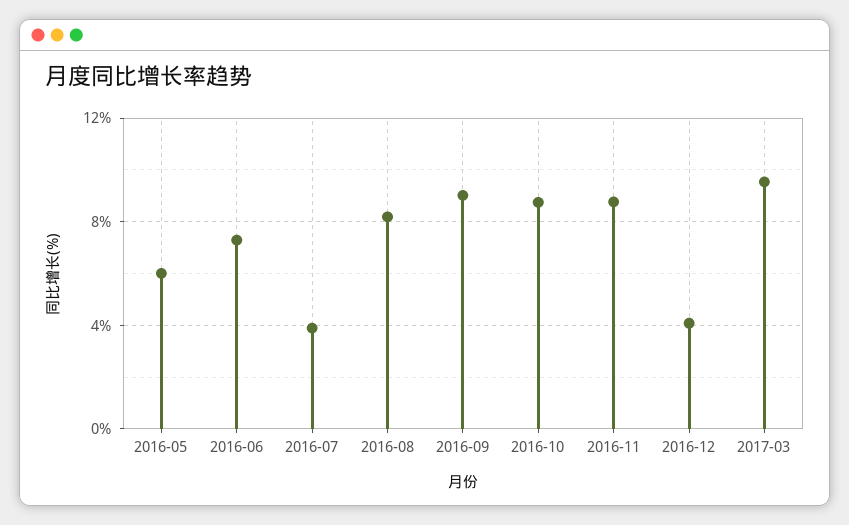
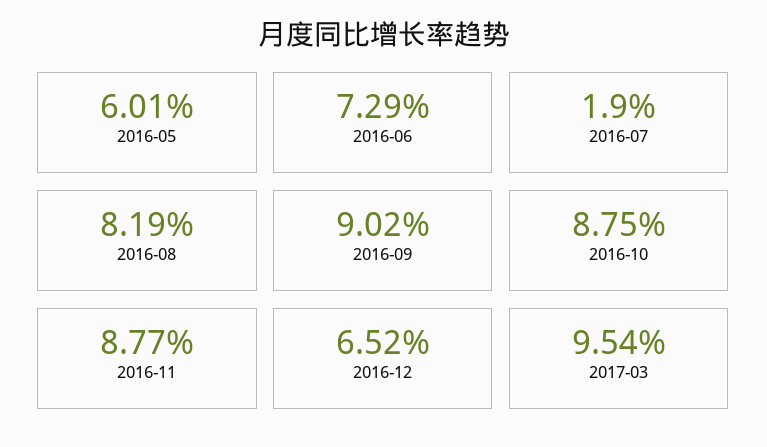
  {
    "2016-05": 6.01,
    "2016-06": 7.29,
-   "2016-07": 4,
+   "2016-07": 1.9,
    "2016-08": 8.19,
    "2016-09": 9.02,
    "2016-10": 8.75,
    "2016-11": 8.77,
-   "2016-12": 4,
+   "2016-12": 6.52,
    "2017-03": 9.54
  }

